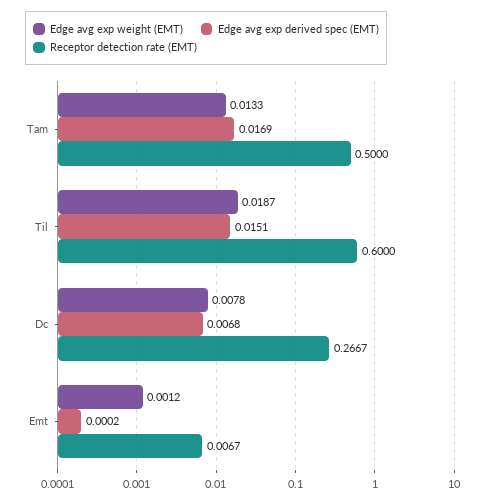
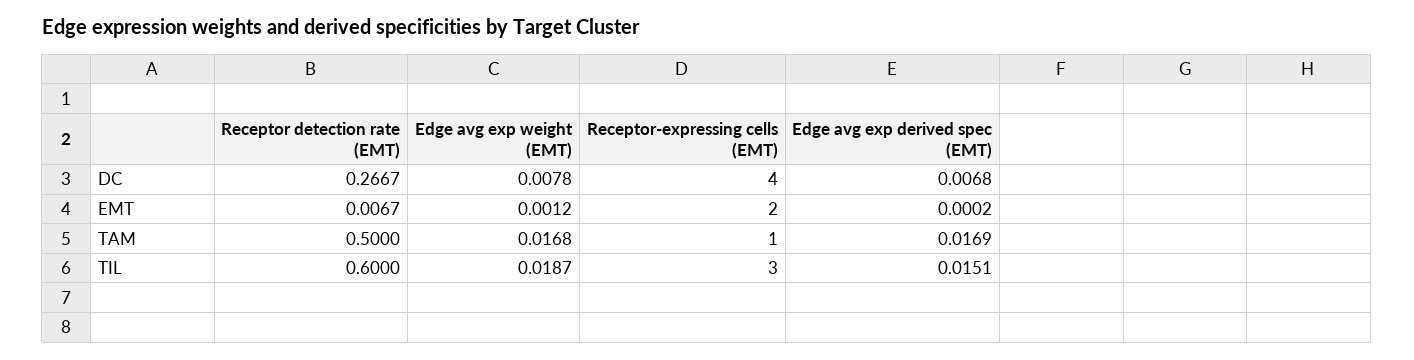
  {
    "Edge avg exp weight (EMT)": {
-     "Tam": 0.0133,
+     "Tam": 0.0168,
      "Til": 0.0187,
      "Dc": 0.0078,
      "Emt": 0.0012
    },
    "Edge avg exp derived spec (EMT)": {
      "Tam": 0.0169,
      "Til": 0.0151,
      "Dc": 0.0068,
      "Emt": 0.0002
    },
    "Receptor detection rate (EMT)": {
      "Tam": 0.5,
      "Til": 0.6,
      "Dc": 0.2667,
      "Emt": 0.0067
-   }
+   },
+   "Receptor-expressing cells (EMT)": {
+     "Dc": 4,
+     "Emt": 2,
+     "Tam": 1,
+     "Til": 3
+   }
  }

